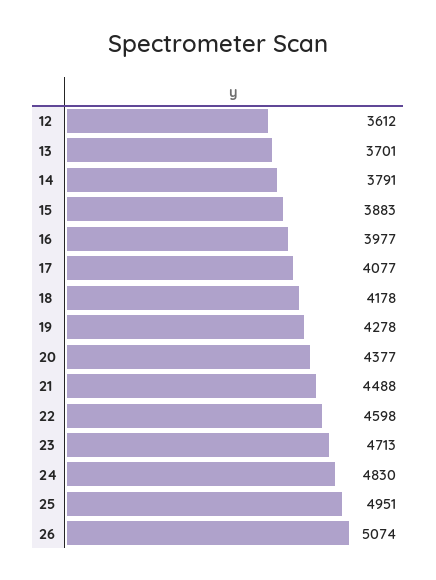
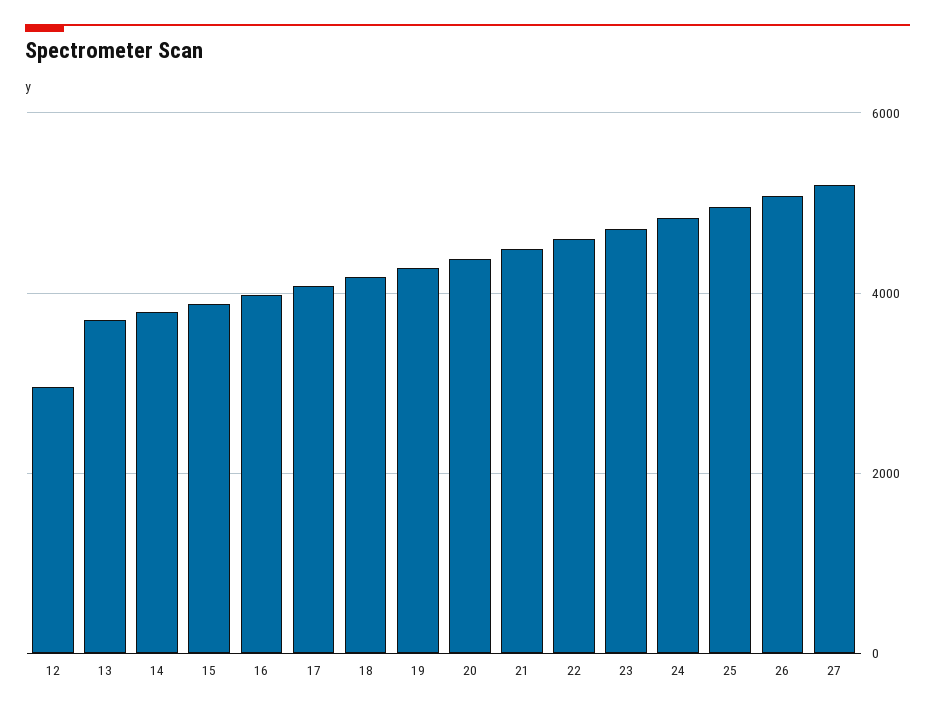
  {
-   "12": 3612,
+   "12": 3000,
    "13": 3701,
    "14": 3791,
    "15": 3883,
    "16": 3977,
    "17": 4077,
    "18": 4178,
    "19": 4278,
    "20": 4377,
    "21": 4488,
    "22": 4598,
    "23": 4713,
    "24": 4830,
    "25": 4951,
-   "26": 5074
+   "26": 5074,
+   "27": 5200
  }

